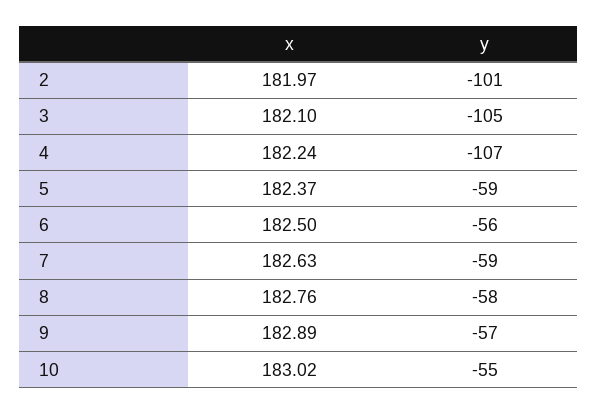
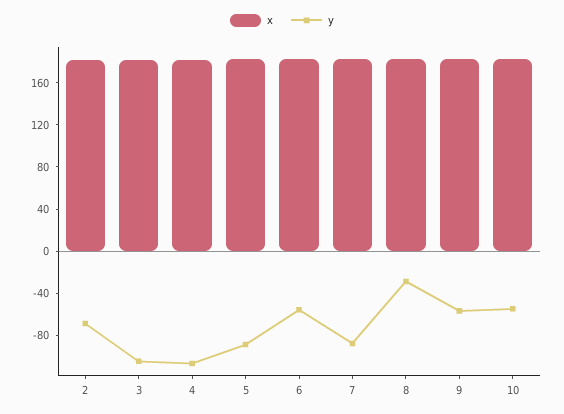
  {
    "x": {
      "2": 181.97,
      "3": 182.1,
      "4": 182.24,
      "5": 182.37,
      "6": 182.5,
      "7": 182.63,
      "8": 182.76,
      "9": 182.89,
      "10": 183.02
    },
    "y": {
-     "2": -101,
+     "2": -70,
      "3": -105,
      "4": -107,
-     "5": -59,
+     "5": -90,
      "6": -56,
-     "7": -59,
+     "7": -90,
-     "8": -58,
+     "8": -30,
      "9": -57,
      "10": -55
    }
  }

